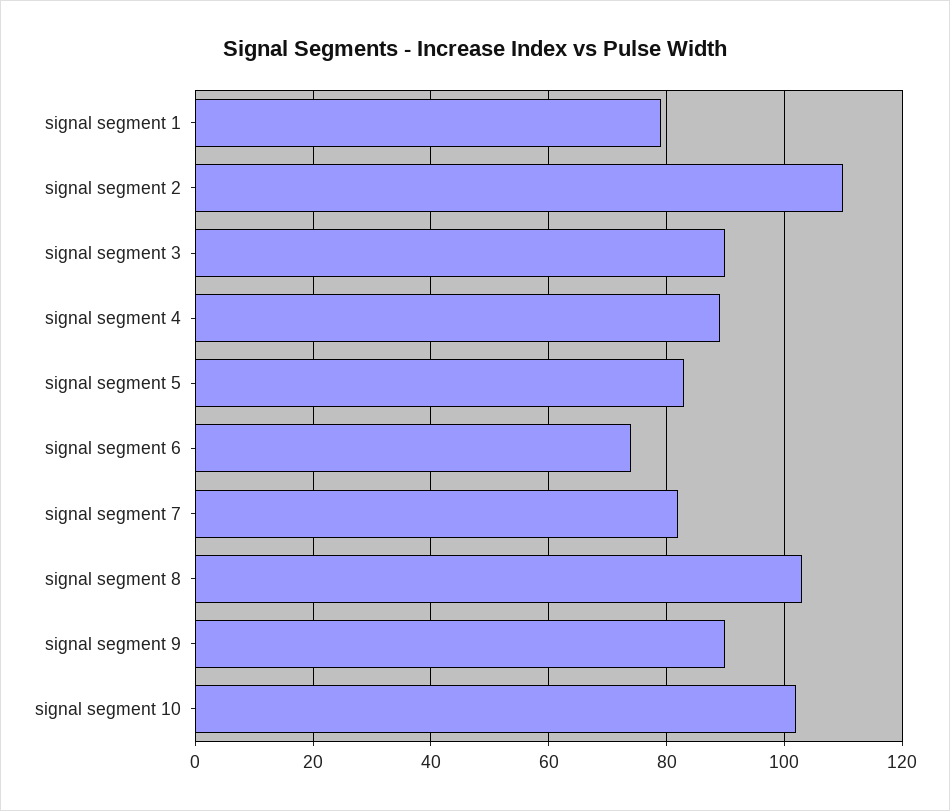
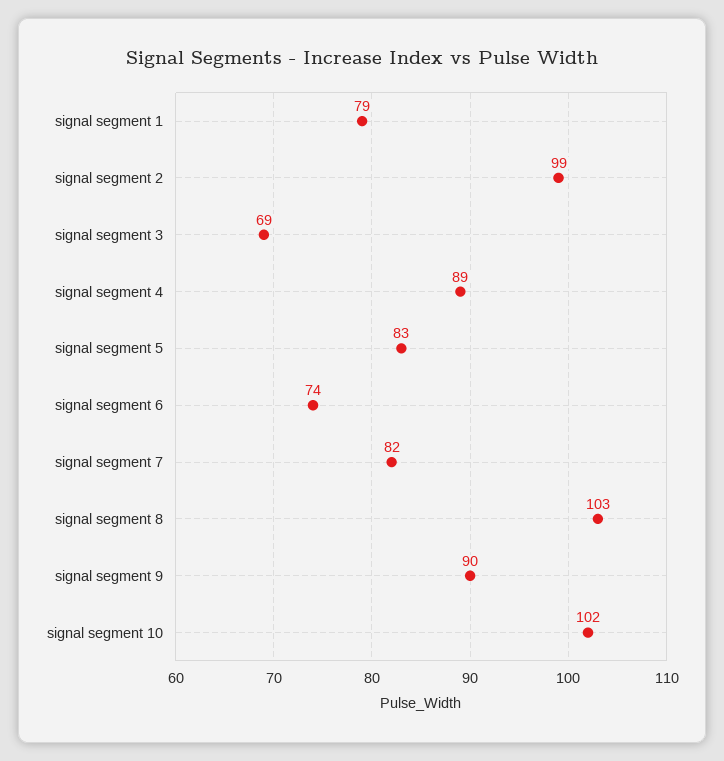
  {
    "signal segment 1": 79,
-   "signal segment 2": 110,
+   "signal segment 2": 99,
-   "signal segment 3": 90,
+   "signal segment 3": 69,
    "signal segment 4": 89,
    "signal segment 5": 83,
    "signal segment 6": 74,
    "signal segment 7": 82,
    "signal segment 8": 103,
    "signal segment 9": 90,
    "signal segment 10": 102
  }

